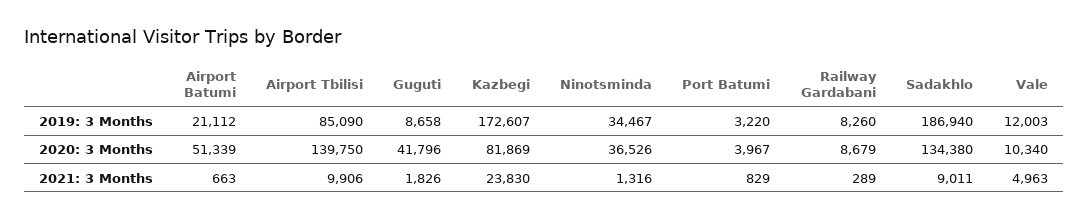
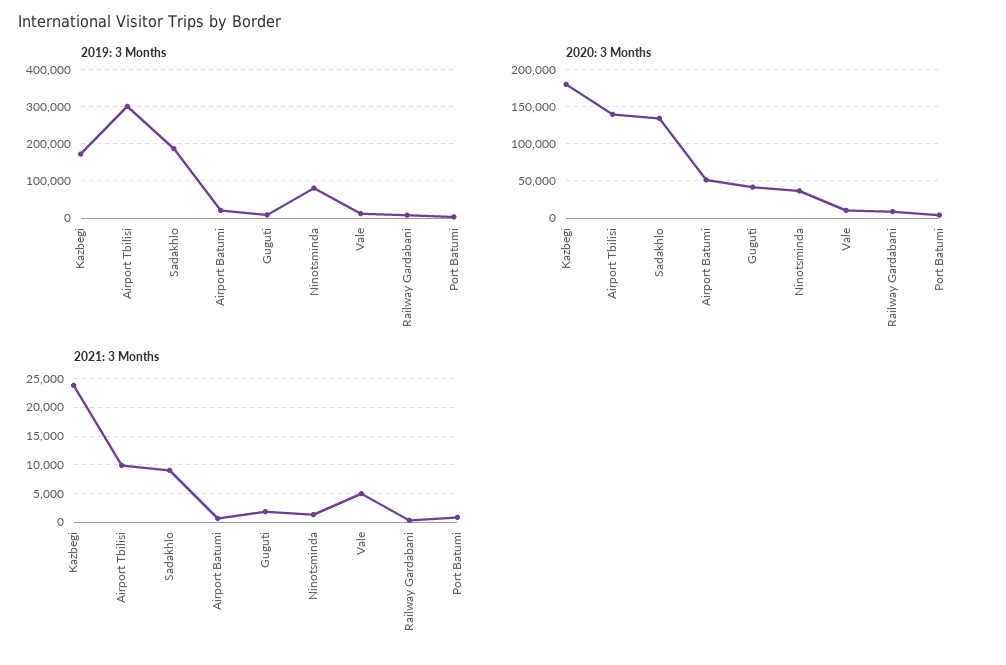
  {
    "2019: 3 Months": {
      "Airport Batumi": 21112,
-     "Airport Tbilisi": 85090,
+     "Airport Tbilisi": 300000,
      "Guguti": 8658,
      "Kazbegi": 172607,
-     "Ninotsminda": 34467,
+     "Ninotsminda": 80000,
      "Port Batumi": 3220,
      "Railway Gardabani": 8260,
      "Sadakhlo": 186940,
      "Vale": 12003
    },
    "2020: 3 Months": {
      "Airport Batumi": 51339,
      "Airport Tbilisi": 139750,
      "Guguti": 41796,
-     "Kazbegi": 81869,
+     "Kazbegi": 180000,
      "Ninotsminda": 36526,
      "Port Batumi": 3967,
      "Railway Gardabani": 8679,
      "Sadakhlo": 134380,
      "Vale": 10340
    },
    "2021: 3 Months": {
      "Airport Batumi": 663,
      "Airport Tbilisi": 9906,
      "Guguti": 1826,
      "Kazbegi": 23830,
      "Ninotsminda": 1316,
      "Port Batumi": 829,
      "Railway Gardabani": 289,
      "Sadakhlo": 9011,
      "Vale": 4963
    }
  }

